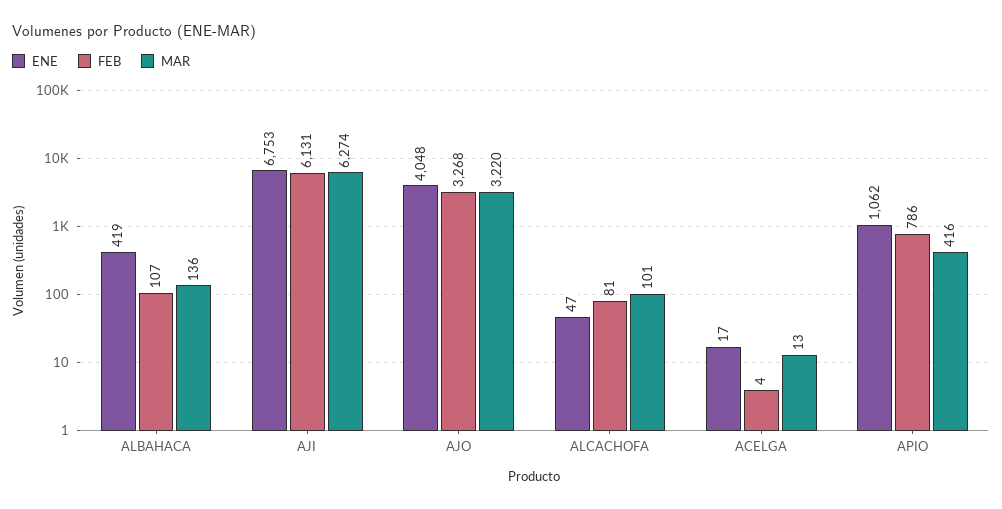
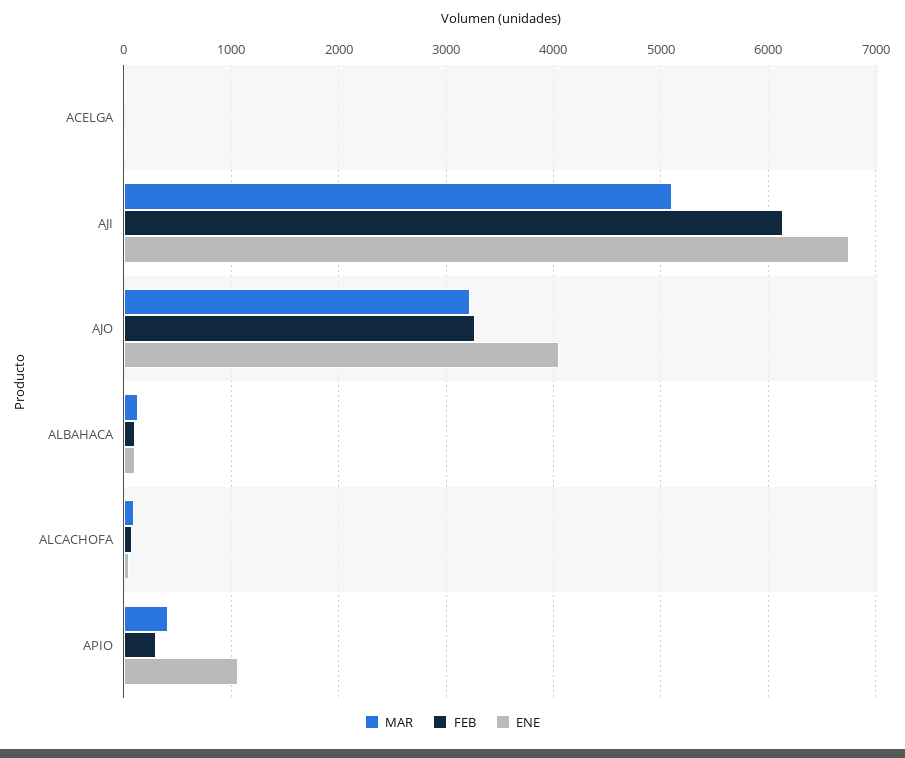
  {
    "ENE": {
-     "ALBAHACA": 419,
+     "ALBAHACA": 100,
      "AJI": 6753,
      "AJO": 4048,
      "ALCACHOFA": 47,
      "ACELGA": 17,
      "APIO": 1062
    },
    "FEB": {
      "ALBAHACA": 107,
      "AJI": 6131,
      "AJO": 3268,
      "ALCACHOFA": 81,
      "ACELGA": 4,
-     "APIO": 786
+     "APIO": 300
    },
    "MAR": {
      "ALBAHACA": 136,
-     "AJI": 6274,
+     "AJI": 5100,
      "AJO": 3220,
      "ALCACHOFA": 101,
      "ACELGA": 13,
      "APIO": 416
    }
  }

